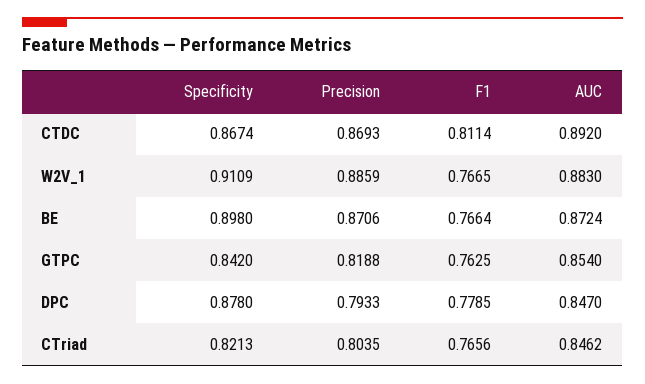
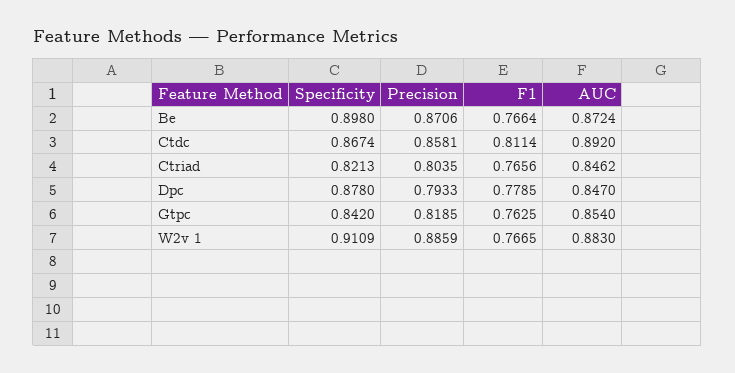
  {
    "Specificity": {
      "CTDC": 0.8674,
      "W2V_1": 0.9109,
      "BE": 0.898,
      "GTPC": 0.842,
      "DPC": 0.878,
      "CTriad": 0.8213
    },
    "Precision": {
-     "CTDC": 0.8693,
+     "CTDC": 0.8581,
      "W2V_1": 0.8859,
      "BE": 0.8706,
-     "GTPC": 0.8188,
+     "GTPC": 0.8185,
      "DPC": 0.7933,
      "CTriad": 0.8035
    },
    "F1": {
      "CTDC": 0.8114,
      "W2V_1": 0.7665,
      "BE": 0.7664,
      "GTPC": 0.7625,
      "DPC": 0.7785,
      "CTriad": 0.7656
    },
    "AUC": {
      "CTDC": 0.892,
      "W2V_1": 0.883,
      "BE": 0.8724,
      "GTPC": 0.854,
      "DPC": 0.847,
      "CTriad": 0.8462
    }
  }

